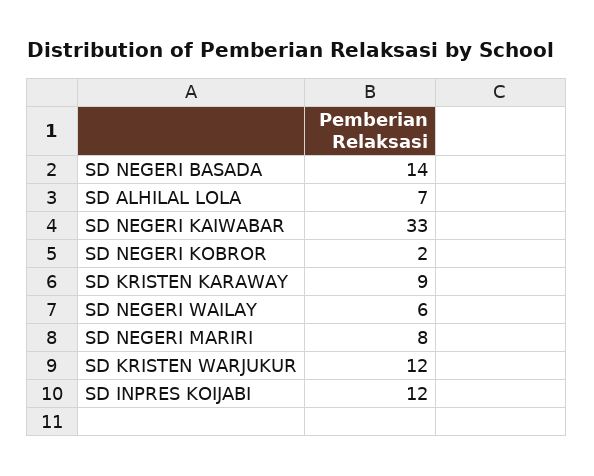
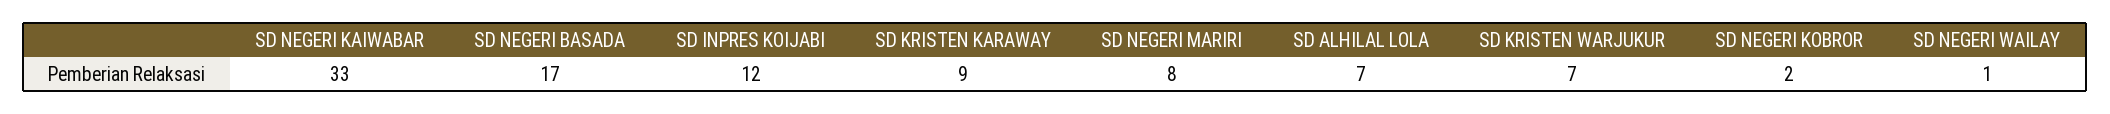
  {
-   "SD NEGERI BASADA": 14,
+   "SD NEGERI BASADA": 17,
    "SD ALHILAL LOLA": 7,
    "SD NEGERI KAIWABAR": 33,
    "SD NEGERI KOBROR": 2,
    "SD KRISTEN KARAWAY": 9,
-   "SD NEGERI WAILAY": 6,
+   "SD NEGERI WAILAY": 1,
    "SD NEGERI MARIRI": 8,
-   "SD KRISTEN WARJUKUR": 12,
+   "SD KRISTEN WARJUKUR": 7,
    "SD INPRES KOIJABI": 12
  }

